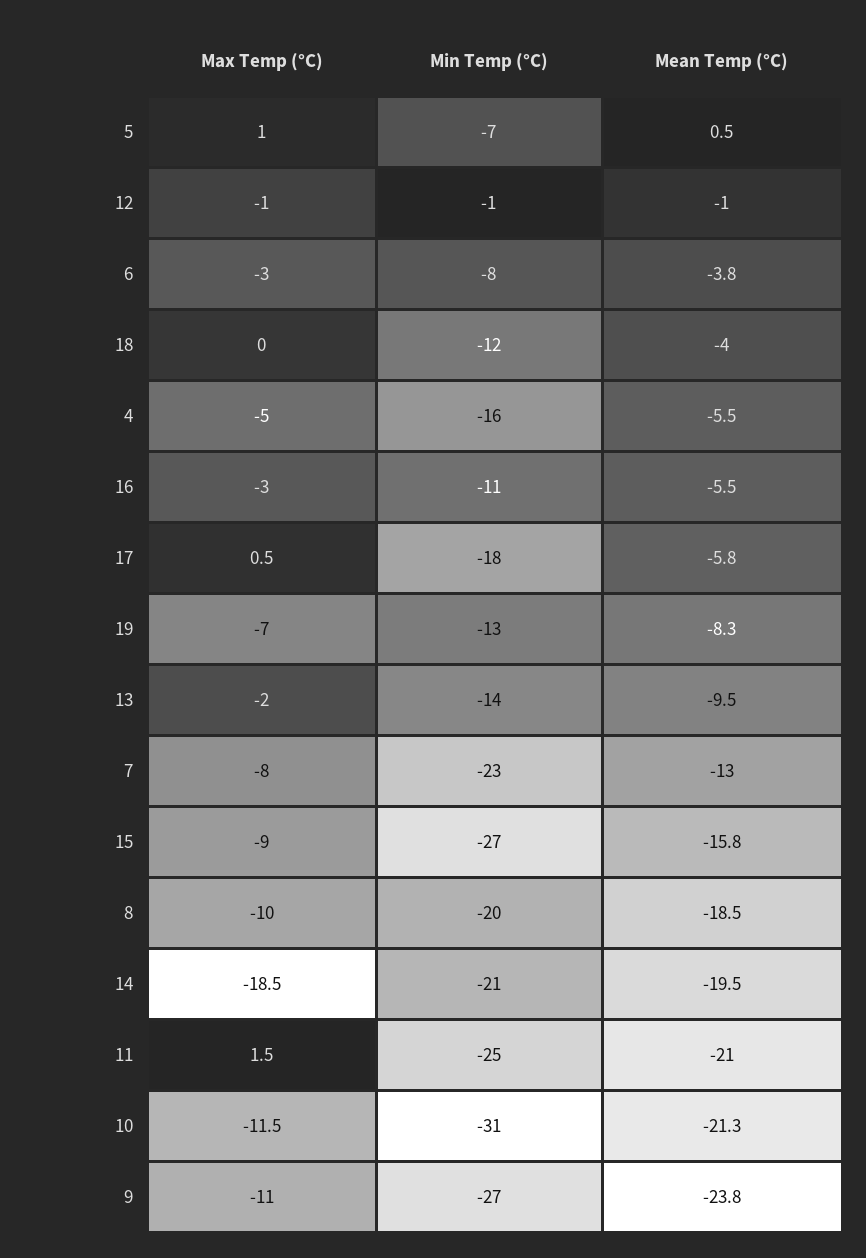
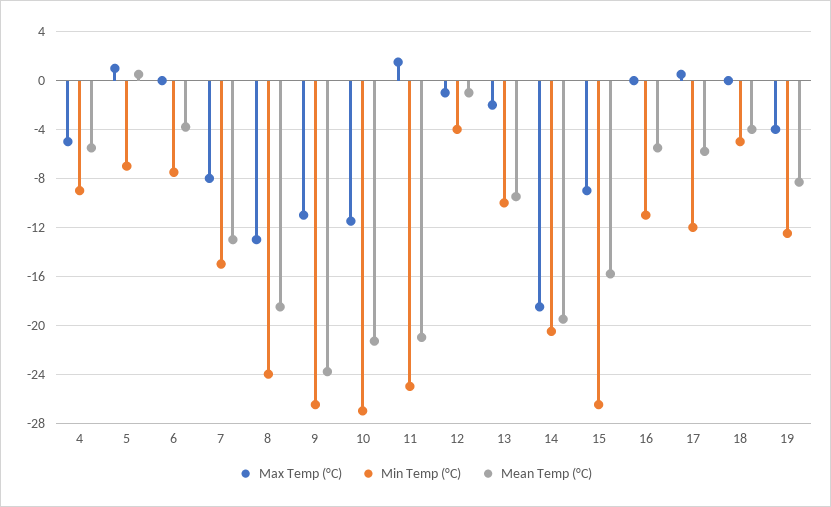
  {
    "Max Temp (°C)": {
      "5": 1,
      "12": -1,
-     "6": -3,
+     "6": 0,
      "18": 0,
      "4": -5,
-     "16": -3,
+     "16": 0,
      "17": 0.5,
-     "19": -7,
+     "19": -4,
      "13": -2,
      "7": -8,
      "15": -9,
-     "8": -10,
+     "8": -13,
      "14": -18.5,
      "11": 1.5,
      "10": -11.5,
      "9": -11
    },
    "Min Temp (°C)": {
      "5": -7,
-     "12": -1,
+     "12": -4,
      "6": -8,
-     "18": -12,
+     "18": -5,
-     "4": -16,
+     "4": -9,
      "16": -11,
-     "17": -18,
+     "17": -12,
      "19": -13,
-     "13": -14,
+     "13": -10,
-     "7": -23,
+     "7": -15,
      "15": -27,
-     "8": -20,
+     "8": -24,
      "14": -21,
      "11": -25,
-     "10": -31,
+     "10": -27,
      "9": -27
    },
    "Mean Temp (°C)": {
      "5": 0.5,
      "12": -1,
      "6": -3.8,
      "18": -4,
      "4": -5.5,
      "16": -5.5,
      "17": -5.8,
      "19": -8.3,
      "13": -9.5,
      "7": -13,
      "15": -15.8,
      "8": -18.5,
      "14": -19.5,
      "11": -21,
      "10": -21.3,
      "9": -23.8
    }
  }

